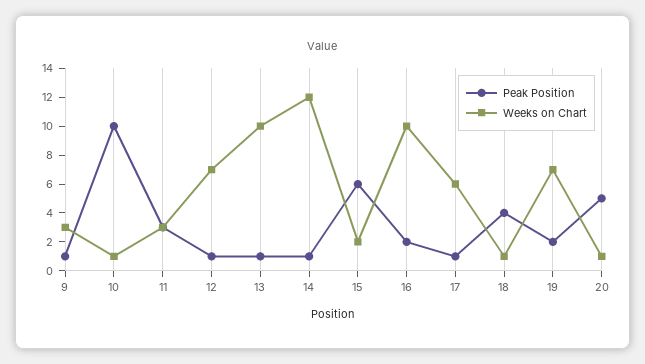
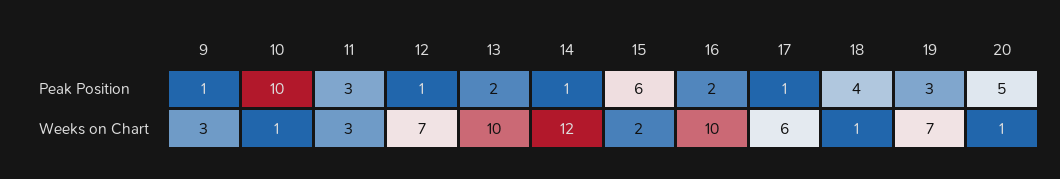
  {
    "Peak Position": {
      "9": 1,
      "10": 10,
      "11": 3,
      "12": 1,
-     "13": 1,
+     "13": 2,
      "14": 1,
      "15": 6,
      "16": 2,
      "17": 1,
      "18": 4,
-     "19": 2,
+     "19": 3,
      "20": 5
    },
    "Weeks on Chart": {
      "9": 3,
      "10": 1,
      "11": 3,
      "12": 7,
      "13": 10,
      "14": 12,
      "15": 2,
      "16": 10,
      "17": 6,
      "18": 1,
      "19": 7,
      "20": 1
    }
  }

